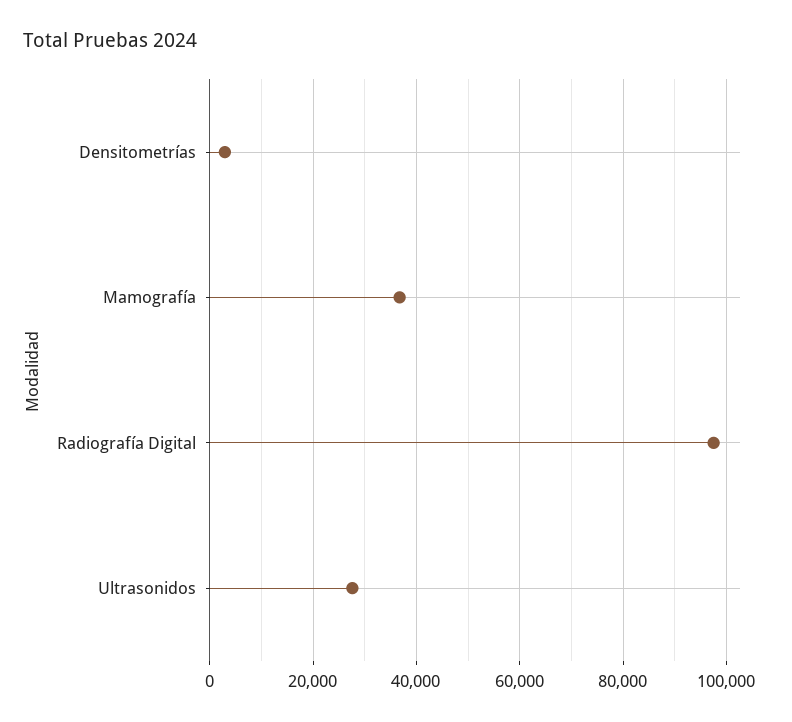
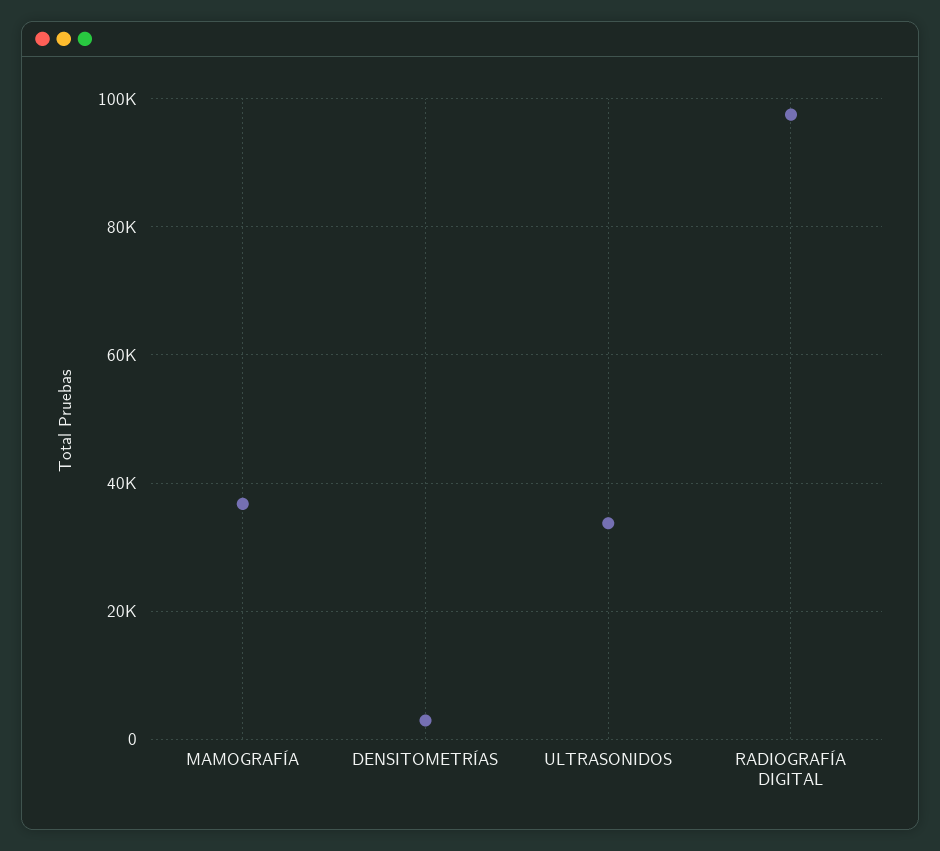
  {
    "Densitometrías": 2000,
    "Mamografía": 36000,
    "Radiografía Digital": 98000,
-   "Ultrasonidos": 28000
+   "Ultrasonidos": 34000
  }

